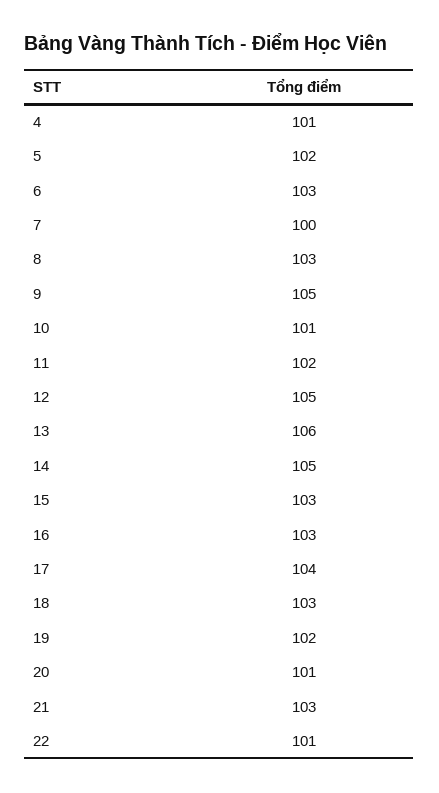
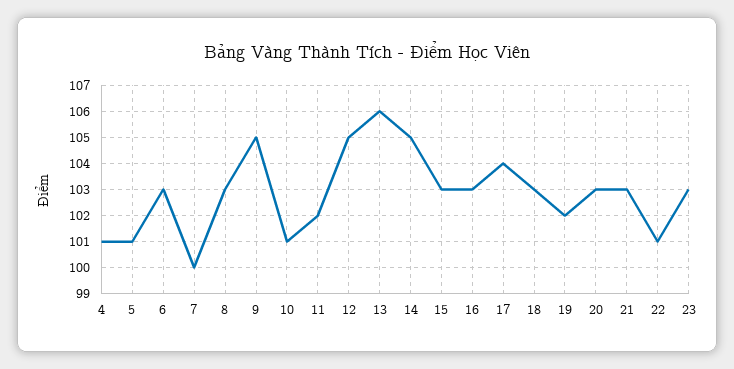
  {
    "4": 101,
-   "5": 102,
+   "5": 101,
    "6": 103,
    "7": 100,
    "8": 103,
    "9": 105,
    "10": 101,
    "11": 102,
    "12": 105,
    "13": 106,
    "14": 105,
    "15": 103,
    "16": 103,
    "17": 104,
    "18": 103,
    "19": 102,
-   "20": 101,
+   "20": 103,
    "21": 103,
-   "22": 101
+   "22": 101,
+   "23": 103
  }

